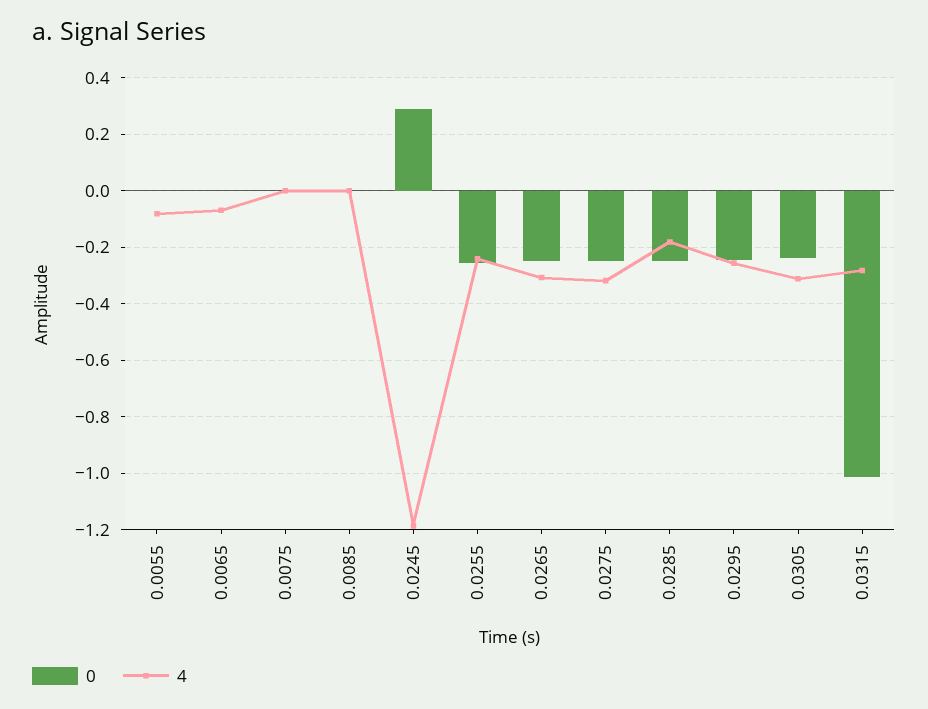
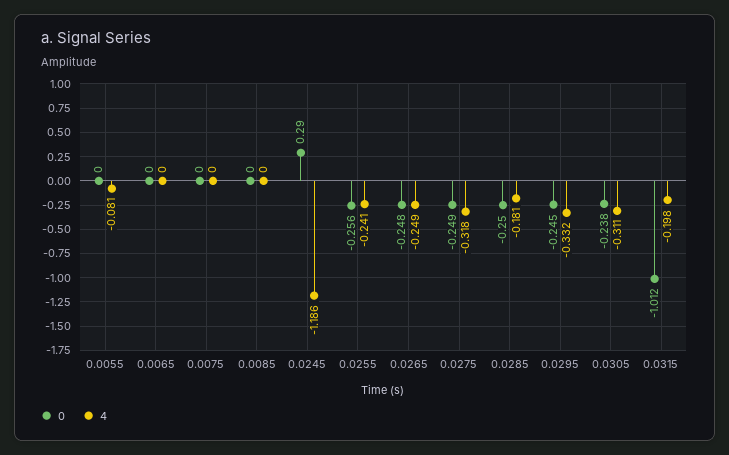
  {
    "0": {
      "0.0055": 0,
      "0.0065": 0,
      "0.0075": 0,
      "0.0085": 0,
      "0.0245": 0.29,
      "0.0255": -0.256,
      "0.0265": -0.248,
      "0.0275": -0.249,
      "0.0285": -0.25,
      "0.0295": -0.245,
      "0.0305": -0.238,
      "0.0315": -1.012
    },
    "4": {
      "0.0055": -0.081,
-     "0.0065": -0.075,
+     "0.0065": 0,
      "0.0075": 0,
      "0.0085": 0,
      "0.0245": -1.186,
      "0.0255": -0.241,
-     "0.0265": -0.3,
+     "0.0265": -0.249,
      "0.0275": -0.318,
      "0.0285": -0.181,
-     "0.0295": -0.25,
+     "0.0295": -0.332,
      "0.0305": -0.311,
-     "0.0315": -0.275
+     "0.0315": -0.198
    }
  }

